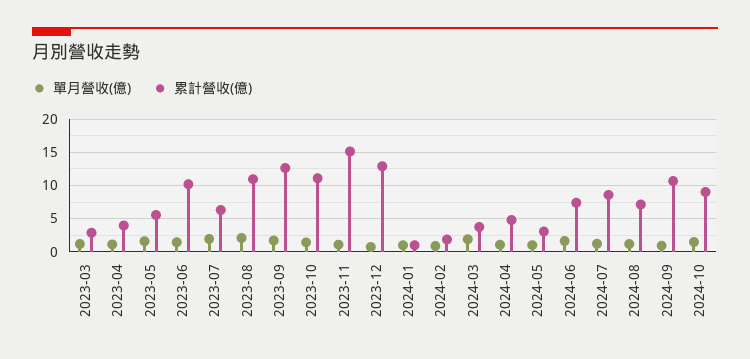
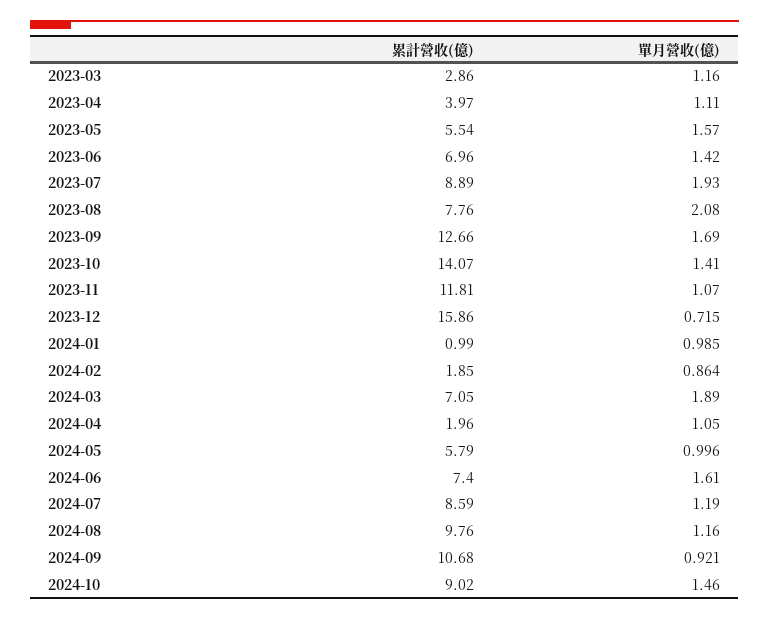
  {
    "單月營收(億)": {
      "2023-03": 1.16,
      "2023-04": 1.11,
      "2023-05": 1.57,
      "2023-06": 1.42,
      "2023-07": 1.93,
      "2023-08": 2.08,
      "2023-09": 1.69,
      "2023-10": 1.41,
      "2023-11": 1.07,
      "2023-12": 0.715,
      "2024-01": 0.985,
      "2024-02": 0.864,
      "2024-03": 1.89,
      "2024-04": 1.05,
      "2024-05": 0.996,
      "2024-06": 1.61,
      "2024-07": 1.19,
      "2024-08": 1.16,
      "2024-09": 0.921,
      "2024-10": 1.46
    },
    "累計營收(億)": {
      "2023-03": 2.86,
      "2023-04": 3.97,
      "2023-05": 5.54,
-     "2023-06": 10,
+     "2023-06": 6.96,
-     "2023-07": 6,
+     "2023-07": 8.89,
-     "2023-08": 11,
+     "2023-08": 7.76,
      "2023-09": 12.66,
-     "2023-10": 11,
+     "2023-10": 14.07,
-     "2023-11": 15,
+     "2023-11": 11.81,
-     "2023-12": 13,
+     "2023-12": 15.86,
      "2024-01": 0.99,
      "2024-02": 1.85,
-     "2024-03": 4,
+     "2024-03": 7.05,
-     "2024-04": 5,
+     "2024-04": 1.96,
-     "2024-05": 3,
+     "2024-05": 5.79,
      "2024-06": 7.4,
      "2024-07": 8.59,
-     "2024-08": 7,
+     "2024-08": 9.76,
      "2024-09": 10.68,
      "2024-10": 9.02
    }
  }

